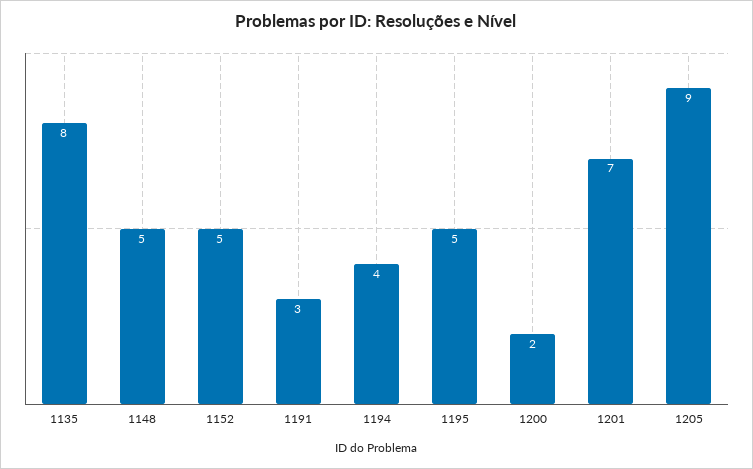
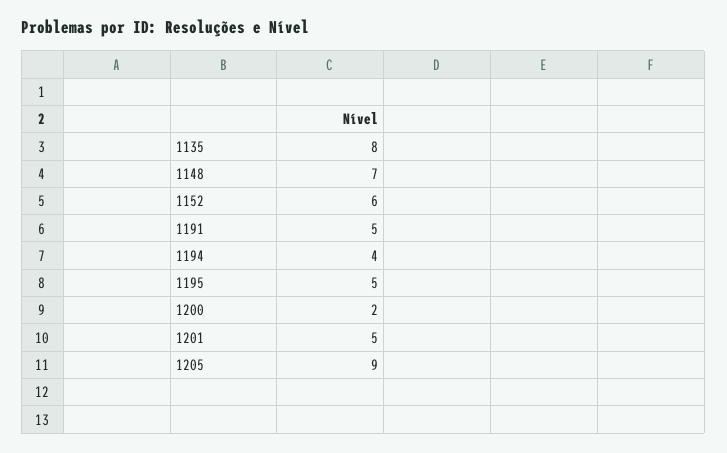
  {
    "1135": 8,
-   "1148": 5,
+   "1148": 7,
-   "1152": 5,
+   "1152": 6,
-   "1191": 3,
+   "1191": 5,
    "1194": 4,
    "1195": 5,
    "1200": 2,
-   "1201": 7,
+   "1201": 5,
    "1205": 9
  }

